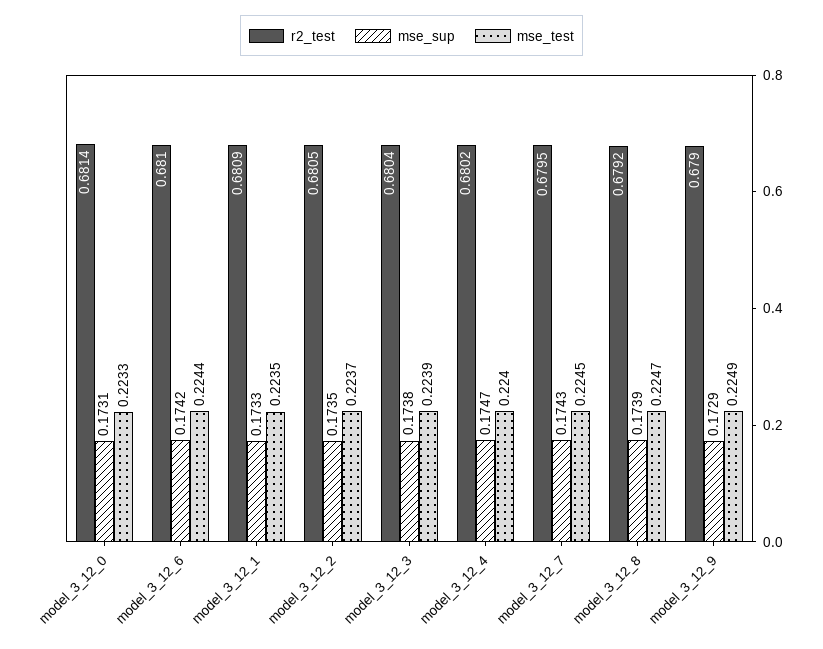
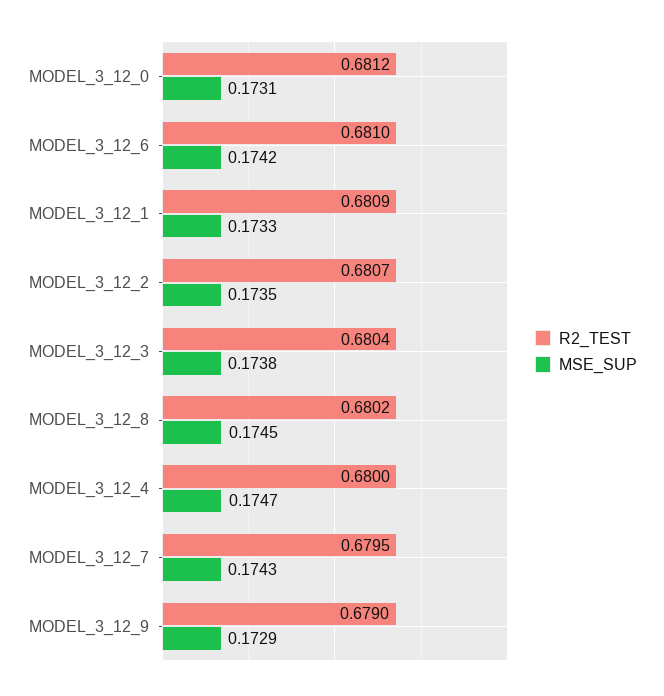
  {
    "r2_test": {
-     "model_3_12_0": 0.6814,
+     "model_3_12_0": 0.6812,
      "model_3_12_6": 0.681,
      "model_3_12_1": 0.6809,
-     "model_3_12_2": 0.6805,
+     "model_3_12_2": 0.6807,
      "model_3_12_3": 0.6804,
-     "model_3_12_4": 0.6802,
+     "model_3_12_4": 0.68,
      "model_3_12_7": 0.6795,
-     "model_3_12_8": 0.6792,
+     "model_3_12_8": 0.6802,
      "model_3_12_9": 0.679
    },
    "mse_sup": {
      "model_3_12_0": 0.1731,
      "model_3_12_6": 0.1742,
      "model_3_12_1": 0.1733,
      "model_3_12_2": 0.1735,
      "model_3_12_3": 0.1738,
      "model_3_12_4": 0.1747,
      "model_3_12_7": 0.1743,
-     "model_3_12_8": 0.1739,
+     "model_3_12_8": 0.1745,
      "model_3_12_9": 0.1729
-   },
+   }
-   "mse_test": {
-     "model_3_12_0": 0.2233,
-     "model_3_12_6": 0.2244,
-     "model_3_12_1": 0.2235,
-     "model_3_12_2": 0.2237,
-     "model_3_12_3": 0.2239,
-     "model_3_12_4": 0.224,
-     "model_3_12_7": 0.2245,
-     "model_3_12_8": 0.2247,
-     "model_3_12_9": 0.2249
-   }
  }

